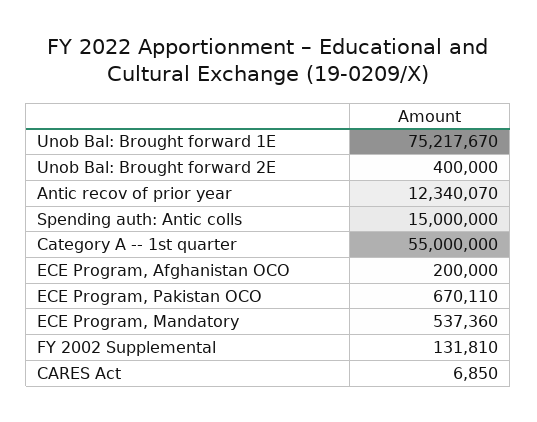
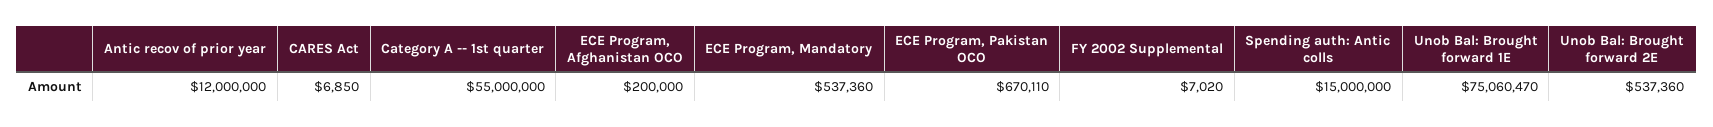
  {
-   "Unob Bal: Brought forward 1E": 75217670,
+   "Unob Bal: Brought forward 1E": 75060470,
-   "Unob Bal: Brought forward 2E": 400000,
+   "Unob Bal: Brought forward 2E": 537360,
-   "Antic recov of prior year": 12340070,
+   "Antic recov of prior year": 12000000,
    "Spending auth: Antic colls": 15000000,
    "Category A -- 1st quarter": 55000000,
    "ECE Program, Afghanistan OCO": 200000,
    "ECE Program, Pakistan OCO": 670110,
    "ECE Program, Mandatory": 537360,
-   "FY 2002 Supplemental": 131810,
+   "FY 2002 Supplemental": 7020,
    "CARES Act": 6850
  }

